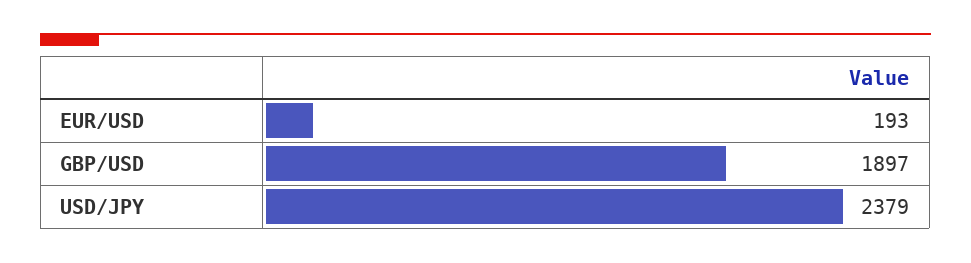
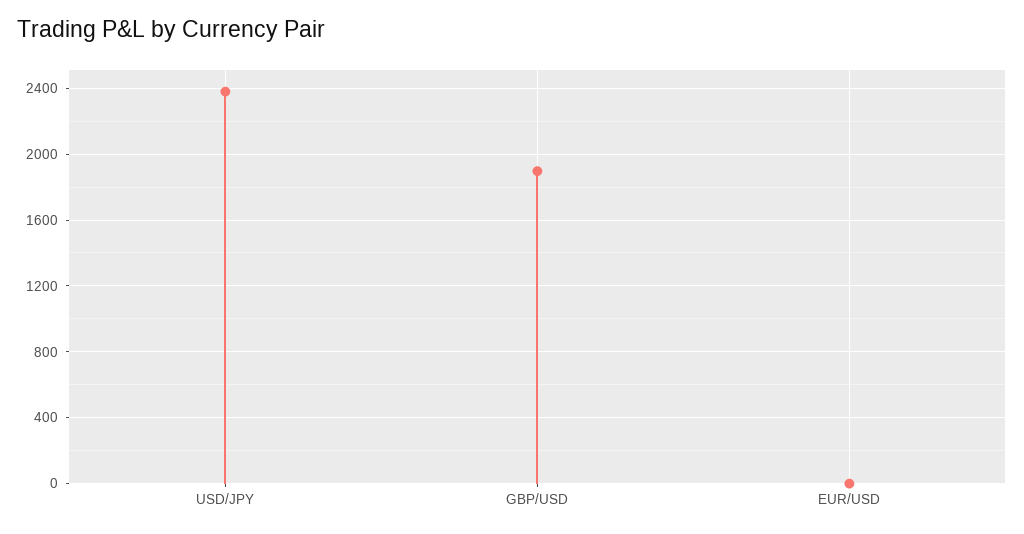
  {
-   "EUR/USD": 193,
+   "EUR/USD": 0,
    "GBP/USD": 1897,
    "USD/JPY": 2379
  }

